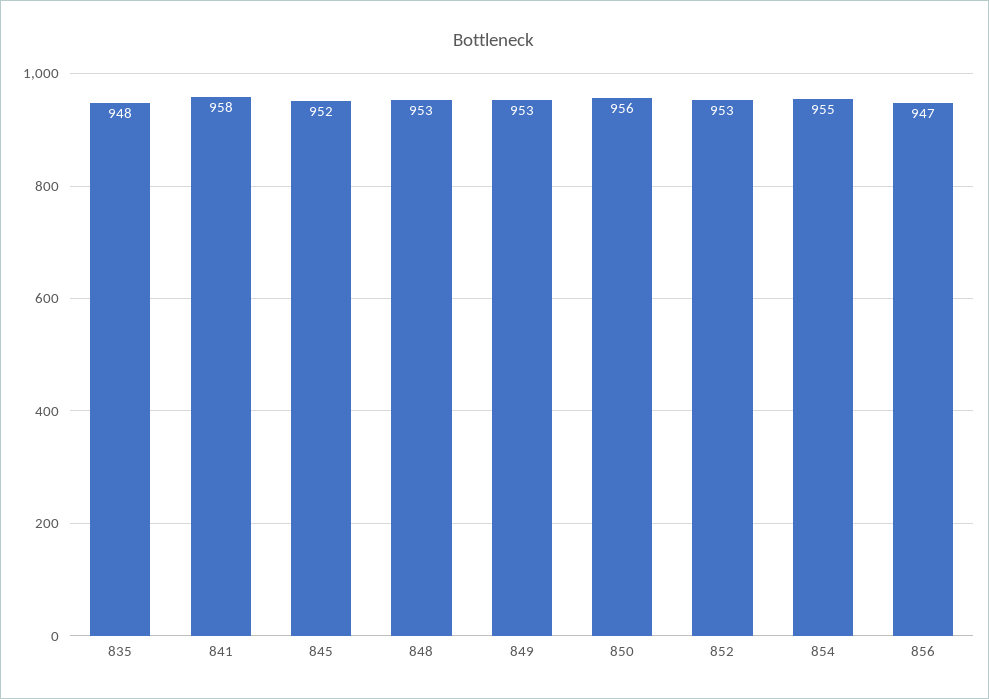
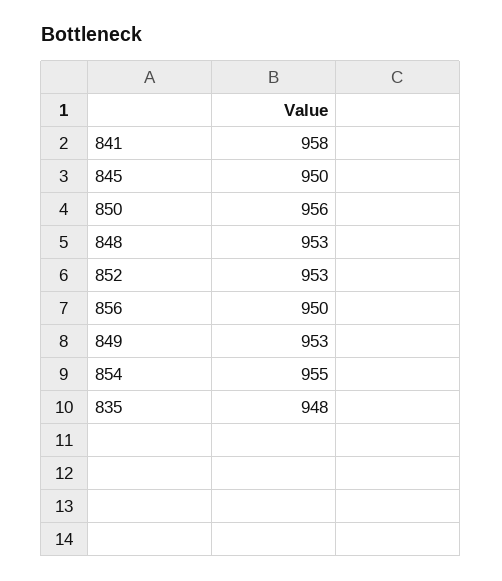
  {
    "835": 948,
    "841": 958,
-   "845": 952,
+   "845": 950,
    "848": 953,
    "849": 953,
    "850": 956,
    "852": 953,
    "854": 955,
-   "856": 947
+   "856": 950
  }

